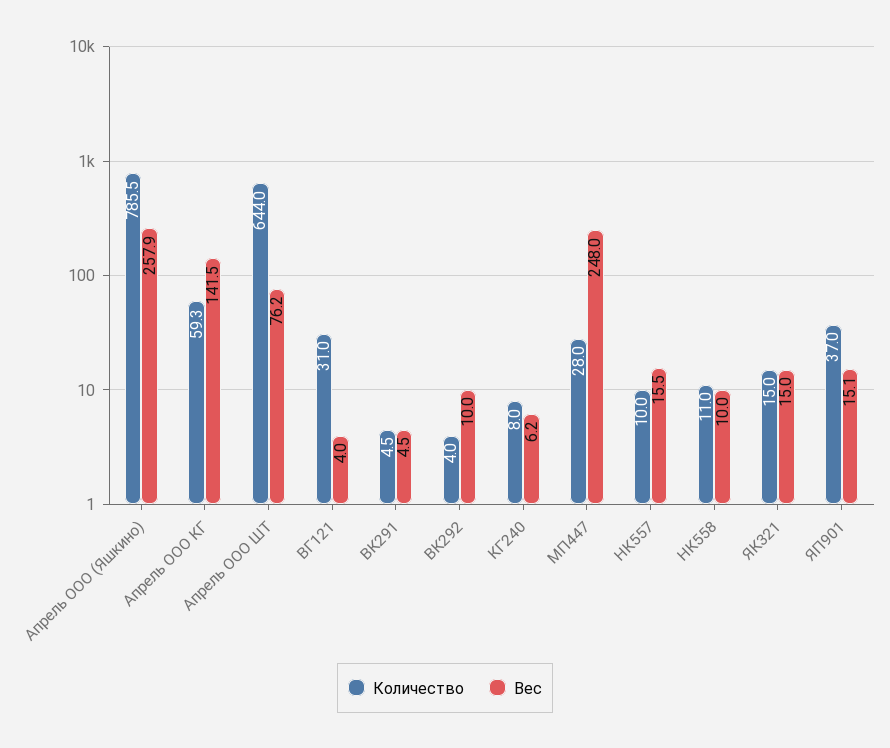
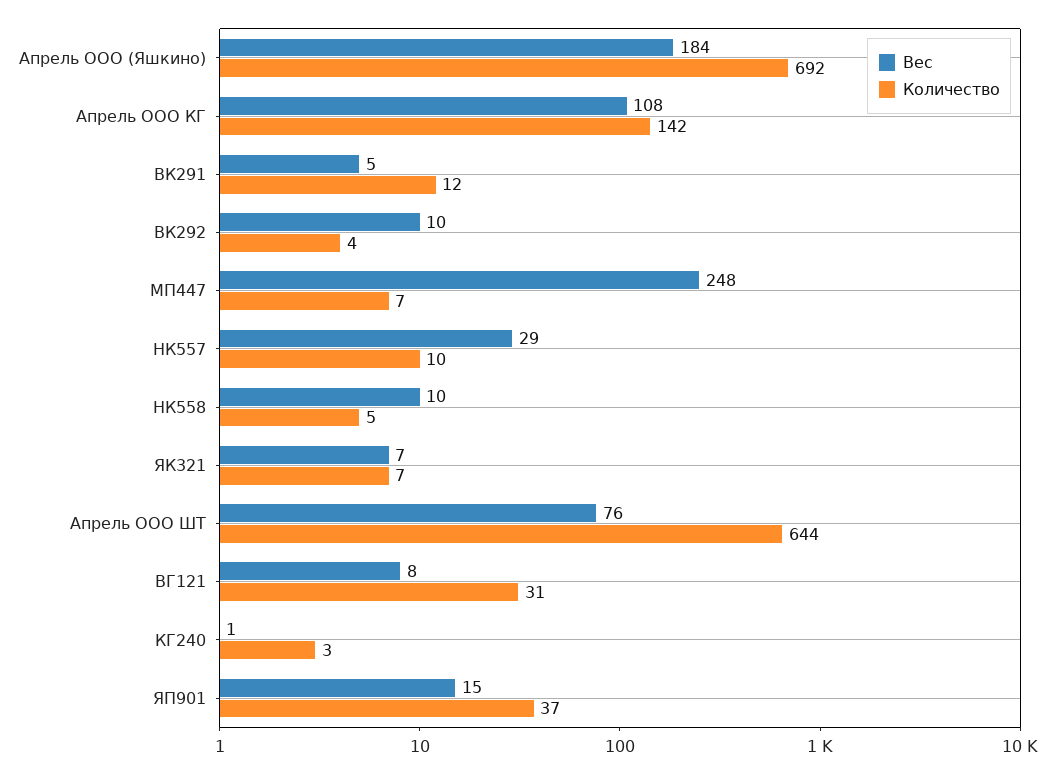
  {
    "Количество": {
-     "Апрель ООО (Яшкино)": 785.5,
+     "Апрель ООО (Яшкино)": 692,
-     "Апрель ООО КГ": 59.3,
+     "Апрель ООО КГ": 142,
      "Апрель ООО ШТ": 644,
      "ВГ121": 31,
-     "ВК291": 4.5,
+     "ВК291": 12,
      "ВК292": 4,
-     "КГ240": 8,
+     "КГ240": 3,
-     "МП447": 28,
+     "МП447": 7,
      "НК557": 10,
-     "НК558": 11,
+     "НК558": 5,
-     "ЯК321": 15,
+     "ЯК321": 7,
      "ЯП901": 37
    },
    "Вес": {
-     "Апрель ООО (Яшкино)": 257.9,
+     "Апрель ООО (Яшкино)": 184,
-     "Апрель ООО КГ": 141.5,
+     "Апрель ООО КГ": 108,
      "Апрель ООО ШТ": 76.2,
-     "ВГ121": 4,
+     "ВГ121": 8,
      "ВК291": 4.5,
      "ВК292": 10,
-     "КГ240": 6.2,
+     "КГ240": 1,
      "МП447": 248,
-     "НК557": 15.5,
+     "НК557": 29,
      "НК558": 10,
-     "ЯК321": 15,
+     "ЯК321": 7,
      "ЯП901": 15.1
    }
  }

